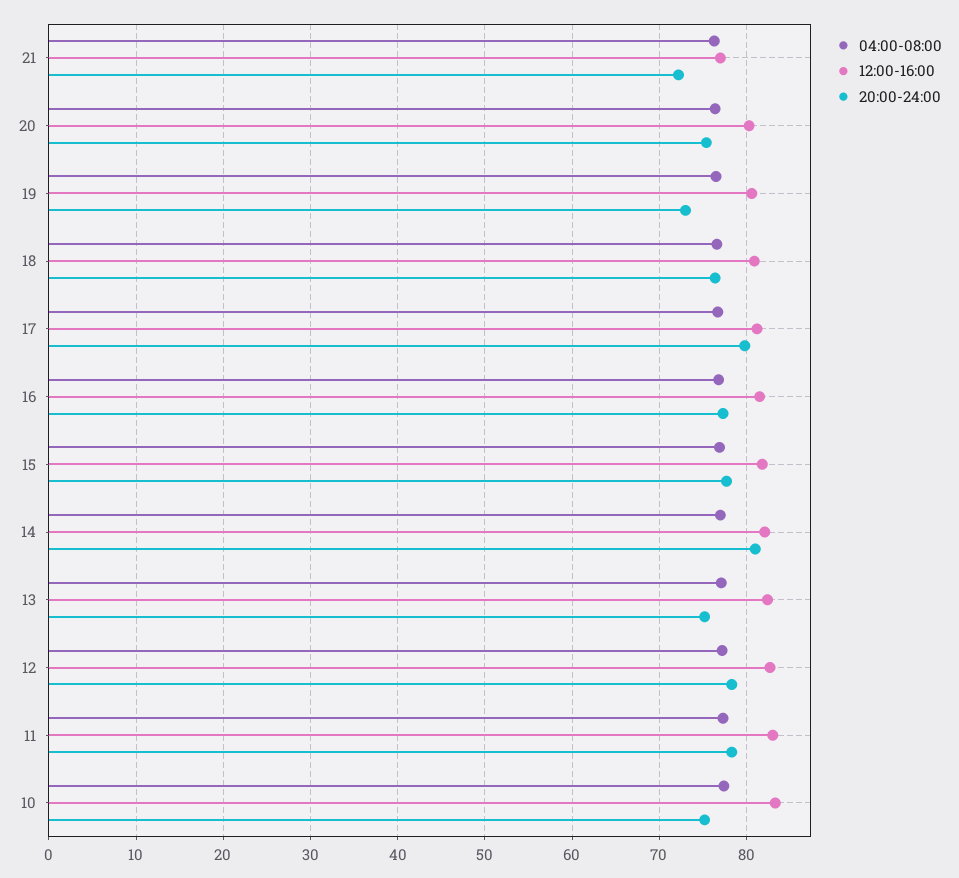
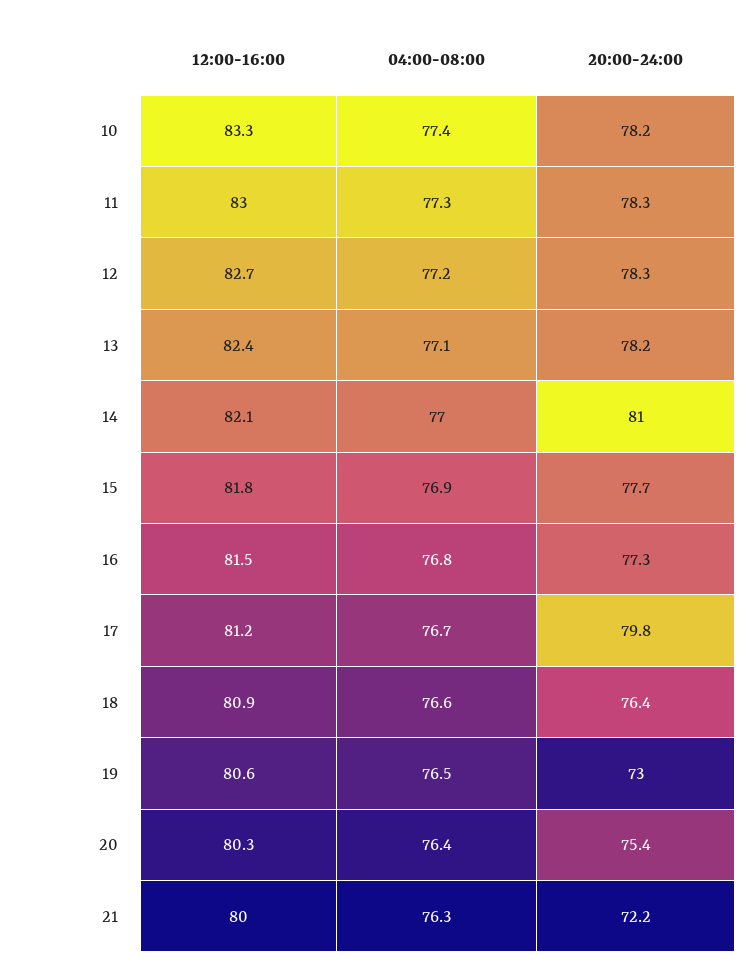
  {
    "04:00-08:00": {
      "21": 76.3,
      "20": 76.4,
      "19": 76.5,
      "18": 76.6,
      "17": 76.7,
      "16": 76.8,
      "15": 76.9,
      "14": 77,
      "13": 77.1,
      "12": 77.2,
      "11": 77.3,
      "10": 77.4
    },
    "12:00-16:00": {
-     "21": 77,
+     "21": 80,
      "20": 80.3,
      "19": 80.6,
      "18": 80.9,
      "17": 81.2,
      "16": 81.5,
      "15": 81.8,
      "14": 82.1,
      "13": 82.4,
      "12": 82.7,
      "11": 83,
      "10": 83.3
    },
    "20:00-24:00": {
      "21": 72.2,
      "20": 75.4,
      "19": 73,
      "18": 76.4,
      "17": 79.8,
      "16": 77.3,
      "15": 77.7,
      "14": 81,
-     "13": 75,
+     "13": 78.2,
      "12": 78.3,
      "11": 78.3,
-     "10": 75
+     "10": 78.2
    }
  }

